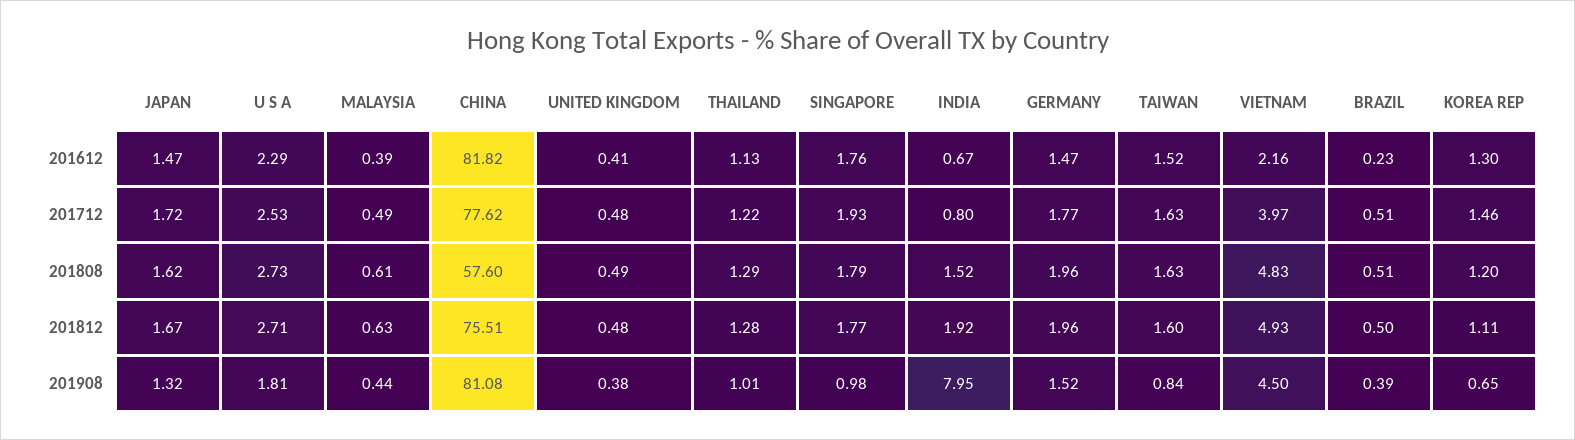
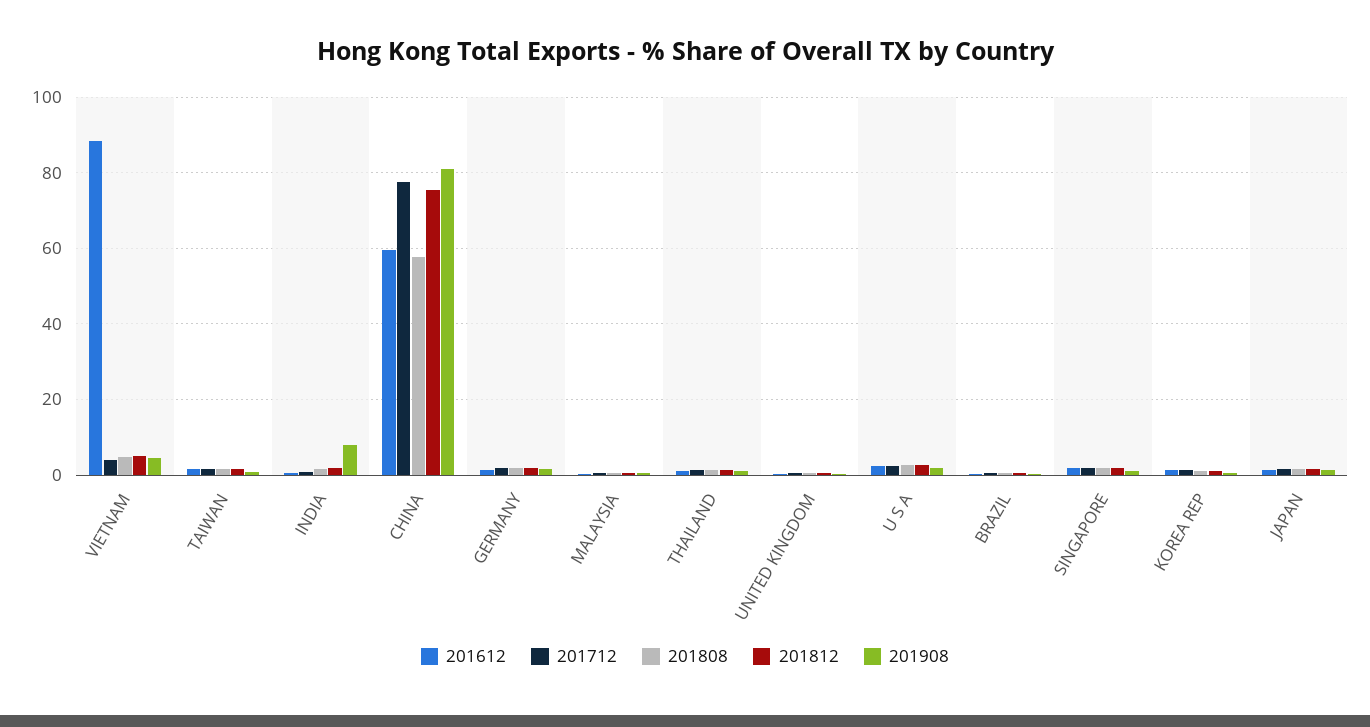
  {
    "201612": {
      "JAPAN": 1.47,
      "U S A": 2.29,
      "MALAYSIA": 0.39,
-     "CHINA": 81.82,
+     "CHINA": 60,
      "UNITED KINGDOM": 0.41,
      "THAILAND": 1.13,
      "SINGAPORE": 1.76,
      "INDIA": 0.67,
      "GERMANY": 1.47,
      "TAIWAN": 1.52,
-     "VIETNAM": 2.16,
+     "VIETNAM": 88,
      "BRAZIL": 0.23,
      "KOREA REP": 1.3
    },
    "201712": {
      "JAPAN": 1.72,
      "U S A": 2.53,
      "MALAYSIA": 0.49,
      "CHINA": 77.62,
      "UNITED KINGDOM": 0.48,
      "THAILAND": 1.22,
      "SINGAPORE": 1.93,
      "INDIA": 0.8,
      "GERMANY": 1.77,
      "TAIWAN": 1.63,
      "VIETNAM": 3.97,
      "BRAZIL": 0.51,
      "KOREA REP": 1.46
    },
    "201808": {
      "JAPAN": 1.62,
      "U S A": 2.73,
      "MALAYSIA": 0.61,
      "CHINA": 57.6,
      "UNITED KINGDOM": 0.49,
      "THAILAND": 1.29,
      "SINGAPORE": 1.79,
      "INDIA": 1.52,
      "GERMANY": 1.96,
      "TAIWAN": 1.63,
      "VIETNAM": 4.83,
      "BRAZIL": 0.51,
      "KOREA REP": 1.2
    },
    "201812": {
      "JAPAN": 1.67,
      "U S A": 2.71,
      "MALAYSIA": 0.63,
      "CHINA": 75.51,
      "UNITED KINGDOM": 0.48,
      "THAILAND": 1.28,
      "SINGAPORE": 1.77,
      "INDIA": 1.92,
      "GERMANY": 1.96,
      "TAIWAN": 1.6,
      "VIETNAM": 4.93,
      "BRAZIL": 0.5,
      "KOREA REP": 1.11
    },
    "201908": {
      "JAPAN": 1.32,
      "U S A": 1.81,
      "MALAYSIA": 0.44,
      "CHINA": 81.08,
      "UNITED KINGDOM": 0.38,
      "THAILAND": 1.01,
      "SINGAPORE": 0.98,
      "INDIA": 7.95,
      "GERMANY": 1.52,
      "TAIWAN": 0.84,
      "VIETNAM": 4.5,
      "BRAZIL": 0.39,
      "KOREA REP": 0.65
    }
  }

